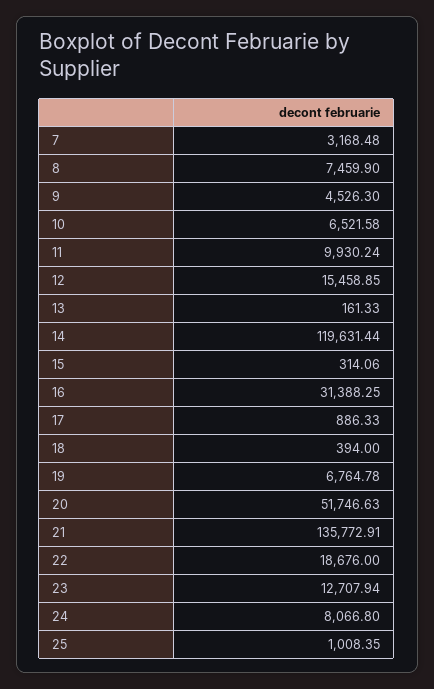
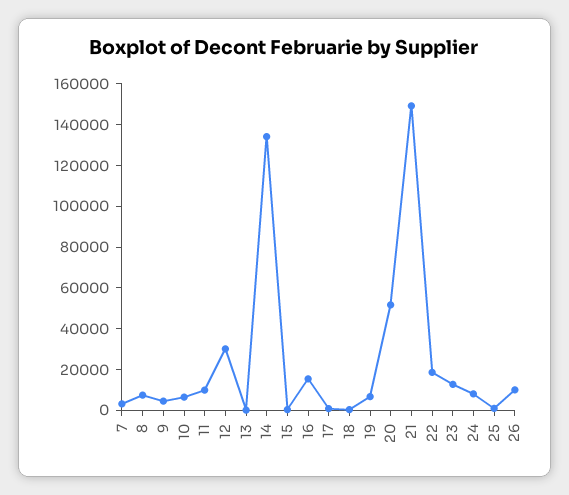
  {
    "7": 3168.48,
    "8": 7459.9,
    "9": 4526.3,
    "10": 6521.58,
    "11": 9930.24,
-   "12": 15458.85,
+   "12": 30000,
    "13": 161.33,
-   "14": 119631.44,
+   "14": 135000,
    "15": 314.06,
-   "16": 31388.25,
+   "16": 15000,
    "17": 886.33,
    "18": 394,
    "19": 6764.78,
    "20": 51746.63,
-   "21": 135772.91,
+   "21": 150000,
    "22": 18676,
    "23": 12707.94,
    "24": 8066.8,
-   "25": 1008.35
+   "25": 1008.35,
+   "26": 10000
  }

